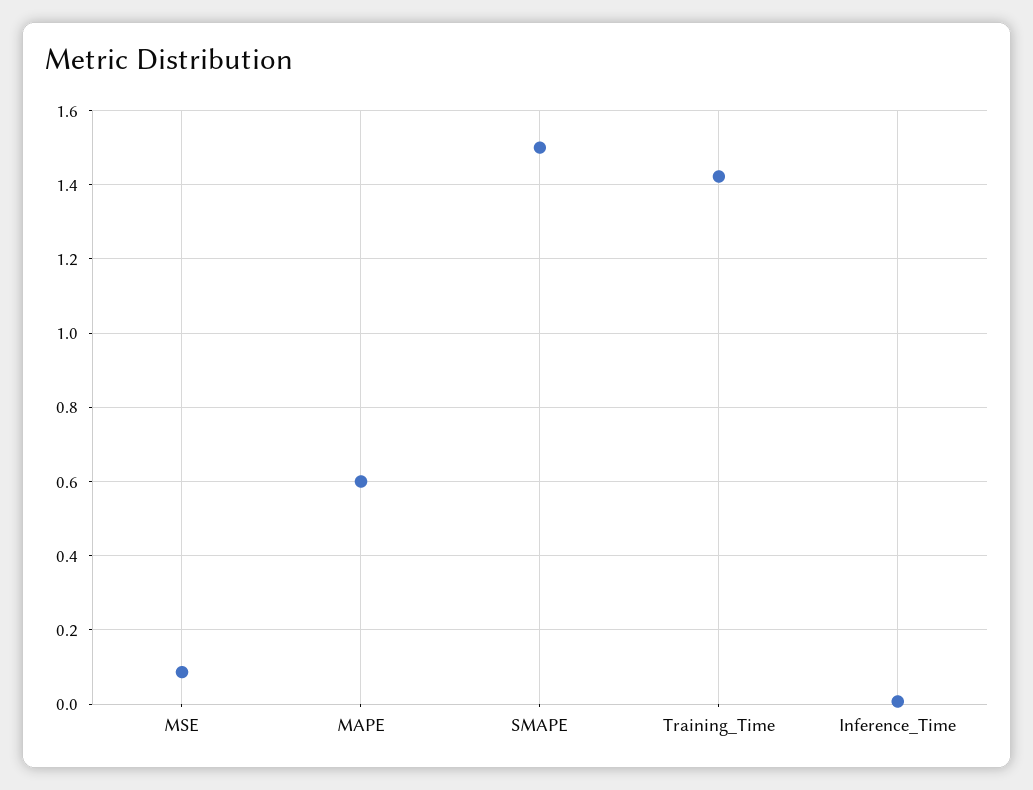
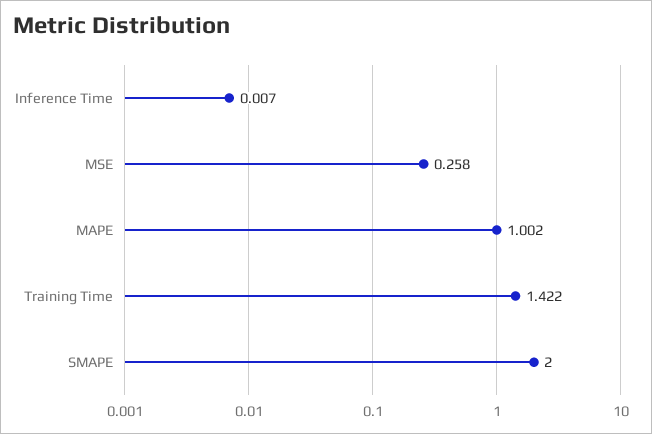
  {
-   "MSE": 0.08,
+   "MSE": 0.258,
-   "MAPE": 0.6,
+   "MAPE": 1.002,
-   "SMAPE": 1.5,
+   "SMAPE": 2,
    "Training_Time": 1.422,
    "Inference_Time": 0.007
  }

